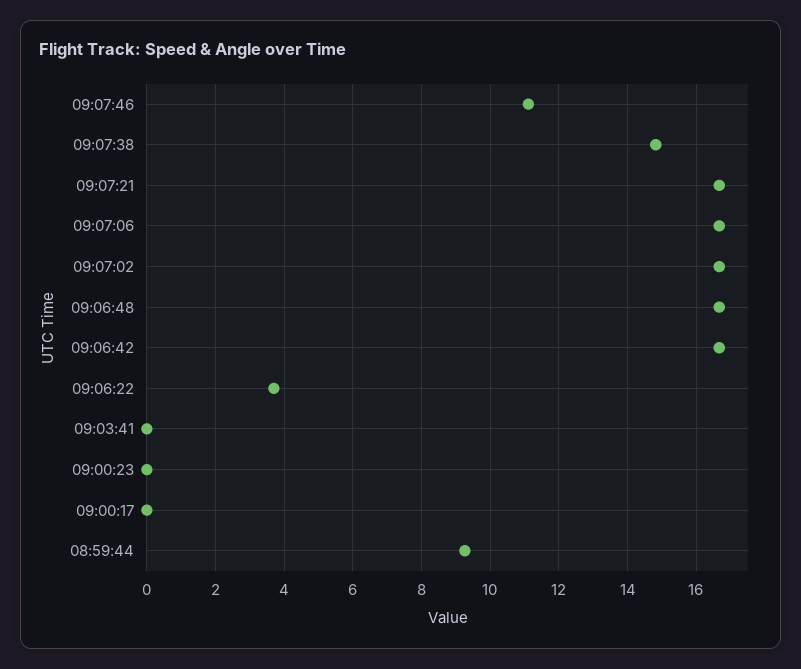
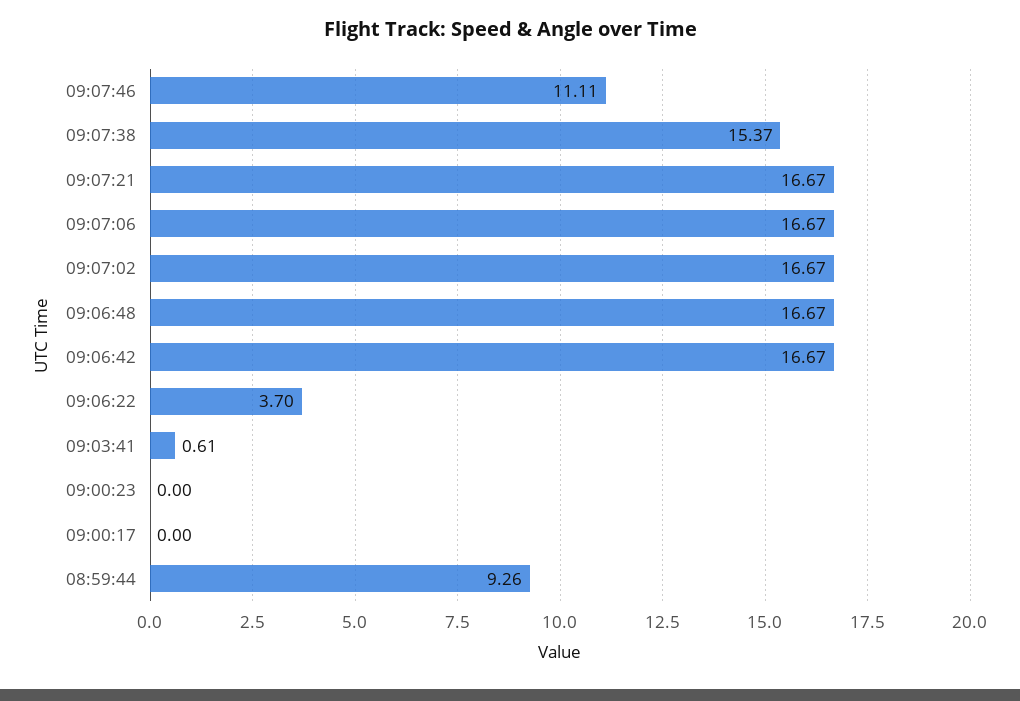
  {
    "09:07:46": 11.11,
-   "09:07:38": 14.8,
+   "09:07:38": 15.37,
    "09:07:21": 16.67,
    "09:07:06": 16.67,
    "09:07:02": 16.67,
    "09:06:48": 16.67,
    "09:06:42": 16.67,
    "09:06:22": 3.7,
-   "09:03:41": 0,
+   "09:03:41": 0.61,
    "09:00:23": 0,
    "09:00:17": 0,
    "08:59:44": 9.26
  }

